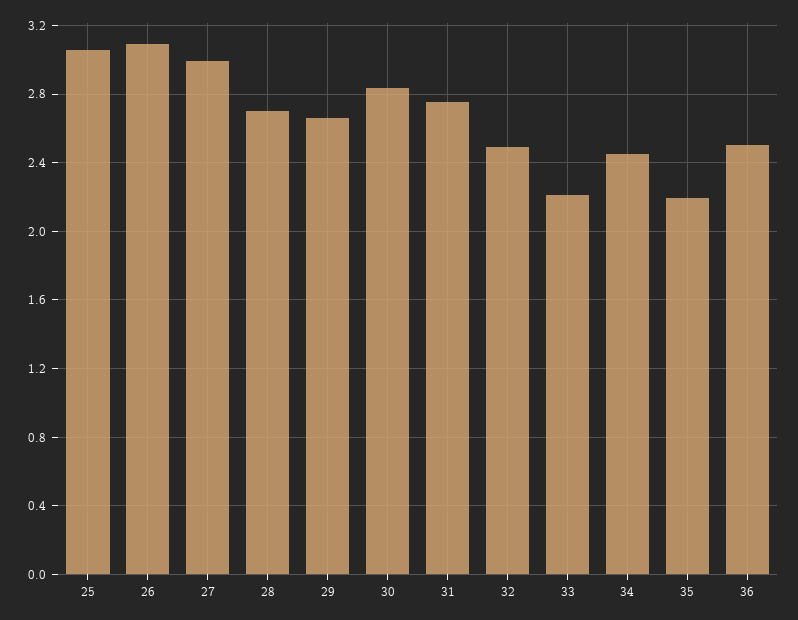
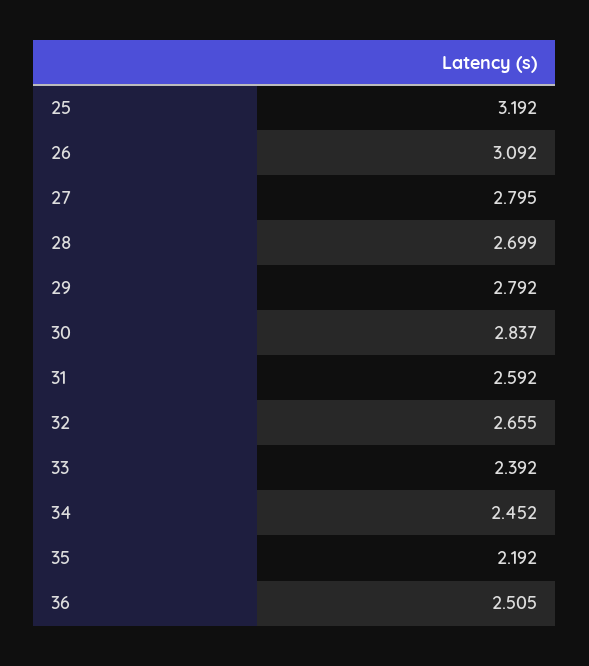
  {
-   "25": 3.05,
+   "25": 3.192,
    "26": 3.092,
-   "27": 3,
+   "27": 2.795,
    "28": 2.699,
-   "29": 2.65,
+   "29": 2.792,
    "30": 2.837,
-   "31": 2.75,
+   "31": 2.592,
-   "32": 2.5,
+   "32": 2.655,
-   "33": 2.2,
+   "33": 2.392,
    "34": 2.452,
    "35": 2.192,
    "36": 2.505
  }

